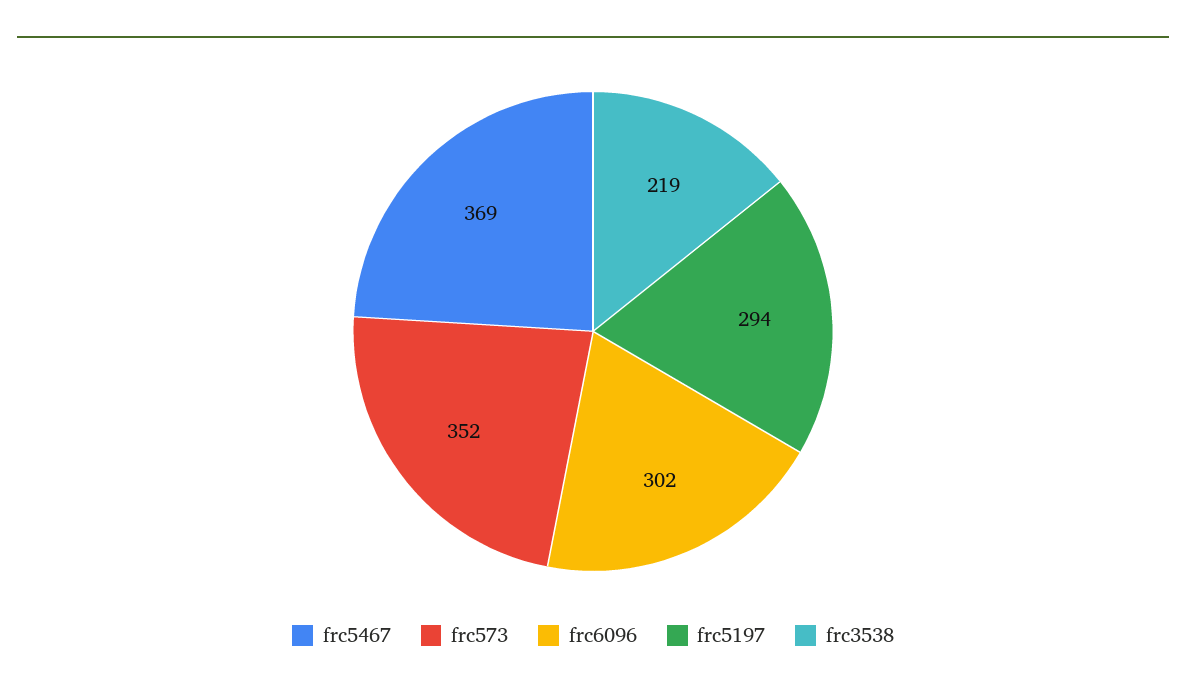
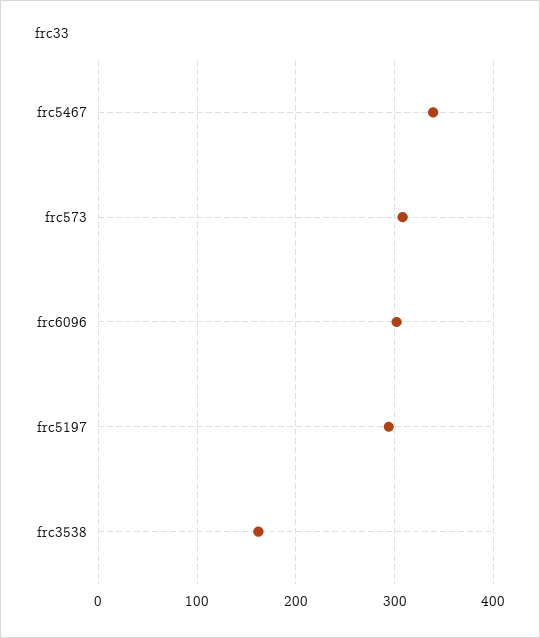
  {
-   "frc5467": 369,
+   "frc5467": 340,
-   "frc573": 352,
+   "frc573": 310,
    "frc6096": 302,
    "frc5197": 294,
-   "frc3538": 219
+   "frc3538": 160
  }

